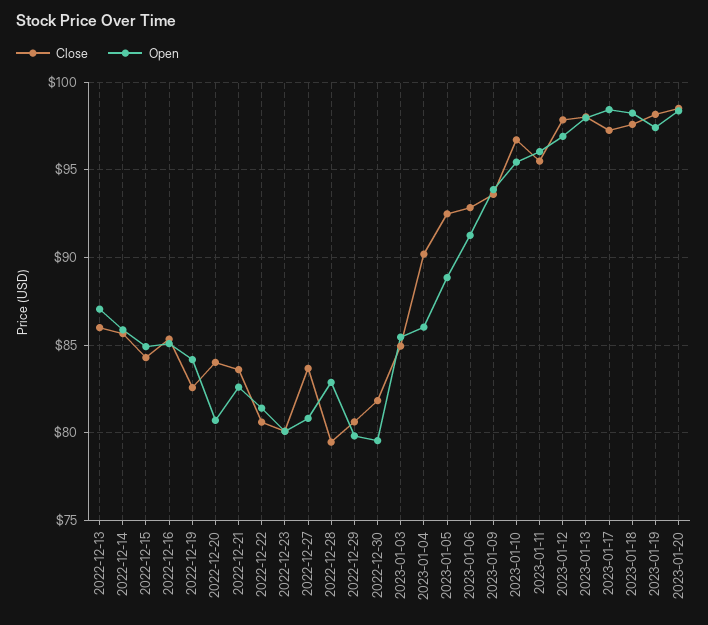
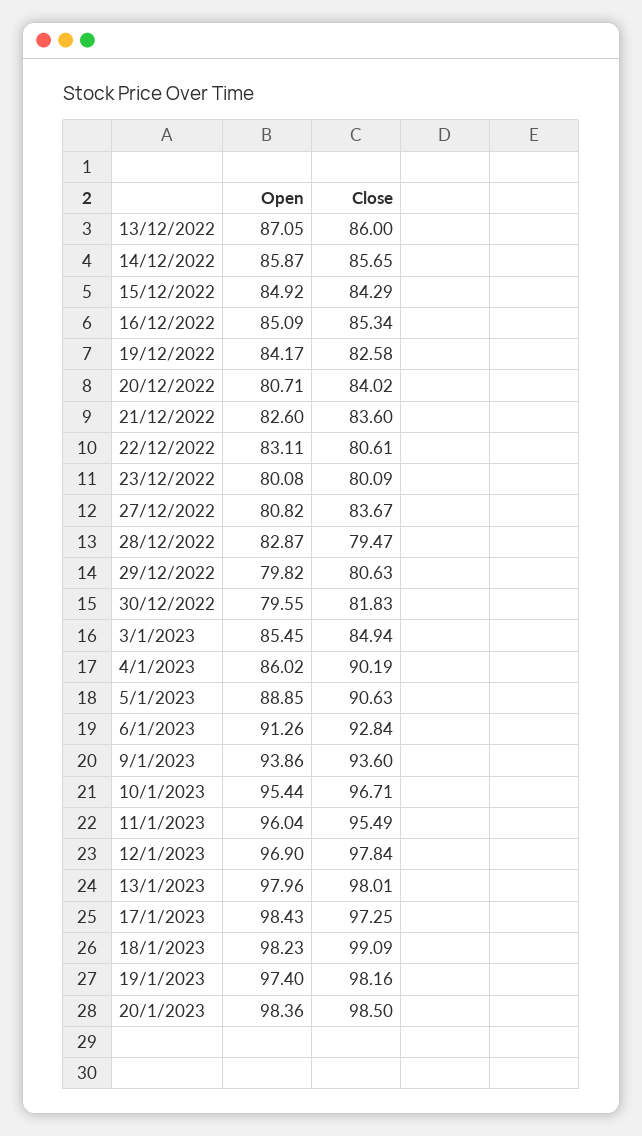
  {
    "Close": {
      "2022-12-13": 86,
      "2022-12-14": 85.65,
      "2022-12-15": 84.29,
      "2022-12-16": 85.34,
      "2022-12-19": 82.58,
      "2022-12-20": 84.02,
      "2022-12-21": 83.6,
      "2022-12-22": 80.61,
      "2022-12-23": 80.09,
      "2022-12-27": 83.67,
      "2022-12-28": 79.47,
      "2022-12-29": 80.63,
      "2022-12-30": 81.83,
      "2023-01-03": 84.94,
      "2023-01-04": 90.19,
-     "2023-01-05": 92.5,
+     "2023-01-05": 90.63,
      "2023-01-06": 92.84,
      "2023-01-09": 93.6,
      "2023-01-10": 96.71,
      "2023-01-11": 95.49,
      "2023-01-12": 97.84,
      "2023-01-13": 98.01,
      "2023-01-17": 97.25,
-     "2023-01-18": 97.5,
+     "2023-01-18": 99.09,
      "2023-01-19": 98.16,
      "2023-01-20": 98.5
    },
    "Open": {
      "2022-12-13": 87.05,
      "2022-12-14": 85.87,
      "2022-12-15": 84.92,
      "2022-12-16": 85.09,
      "2022-12-19": 84.17,
      "2022-12-20": 80.71,
      "2022-12-21": 82.6,
-     "2022-12-22": 81.5,
+     "2022-12-22": 83.11,
      "2022-12-23": 80.08,
      "2022-12-27": 80.82,
      "2022-12-28": 82.87,
      "2022-12-29": 79.82,
      "2022-12-30": 79.55,
      "2023-01-03": 85.45,
      "2023-01-04": 86.02,
      "2023-01-05": 88.85,
      "2023-01-06": 91.26,
      "2023-01-09": 93.86,
      "2023-01-10": 95.44,
      "2023-01-11": 96.04,
      "2023-01-12": 96.9,
      "2023-01-13": 97.96,
      "2023-01-17": 98.43,
      "2023-01-18": 98.23,
      "2023-01-19": 97.4,
      "2023-01-20": 98.36
    }
  }

